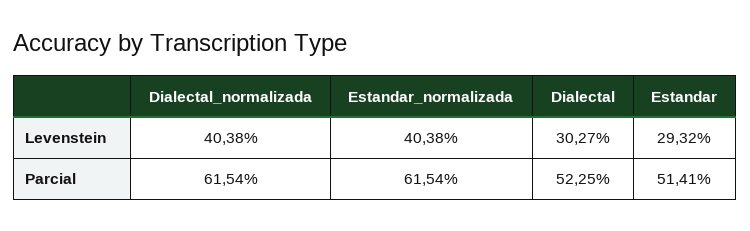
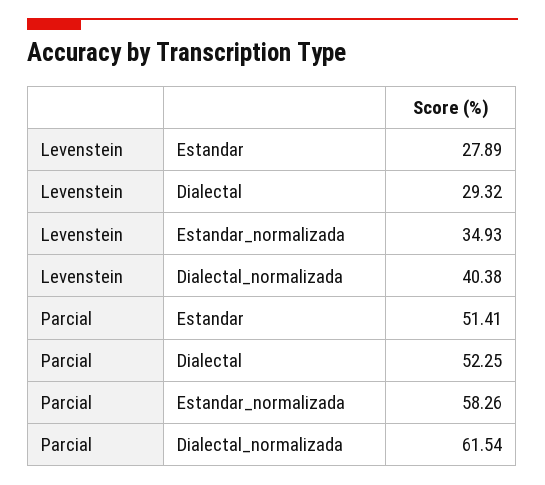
  {
    "Dialectal_normalizada": {
      "Levenstein": 40.38,
      "Parcial": 61.54
    },
    "Estandar_normalizada": {
-     "Levenstein": 40.38,
+     "Levenstein": 34.93,
-     "Parcial": 61.54
+     "Parcial": 58.26
    },
    "Dialectal": {
-     "Levenstein": 30.27,
+     "Levenstein": 29.32,
      "Parcial": 52.25
    },
    "Estandar": {
-     "Levenstein": 29.32,
+     "Levenstein": 27.89,
      "Parcial": 51.41
    }
  }

